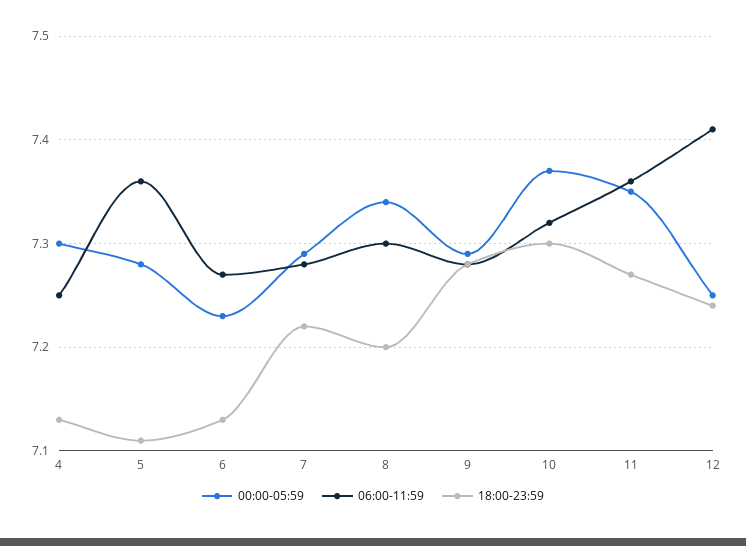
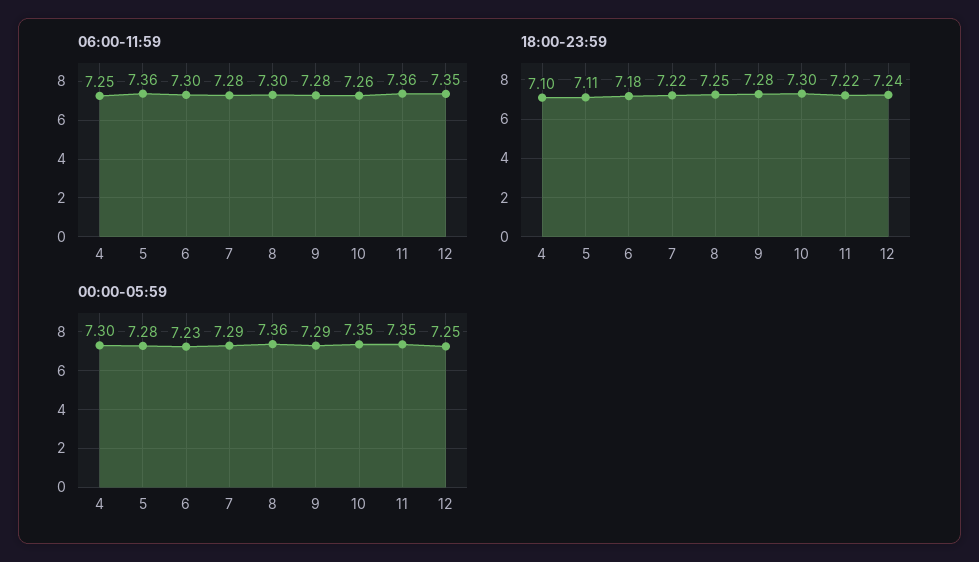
  {
    "00:00-05:59": {
      "4": 7.3,
      "5": 7.28,
      "6": 7.23,
      "7": 7.29,
-     "8": 7.34,
+     "8": 7.36,
      "9": 7.29,
-     "10": 7.37,
+     "10": 7.35,
      "11": 7.35,
      "12": 7.25
    },
    "06:00-11:59": {
      "4": 7.25,
      "5": 7.36,
-     "6": 7.27,
+     "6": 7.3,
      "7": 7.28,
      "8": 7.3,
      "9": 7.28,
-     "10": 7.32,
+     "10": 7.26,
      "11": 7.36,
-     "12": 7.41
+     "12": 7.35
    },
    "18:00-23:59": {
-     "4": 7.13,
+     "4": 7.1,
      "5": 7.11,
-     "6": 7.13,
+     "6": 7.18,
      "7": 7.22,
-     "8": 7.2,
+     "8": 7.25,
      "9": 7.28,
      "10": 7.3,
-     "11": 7.27,
+     "11": 7.22,
      "12": 7.24
    }
  }

